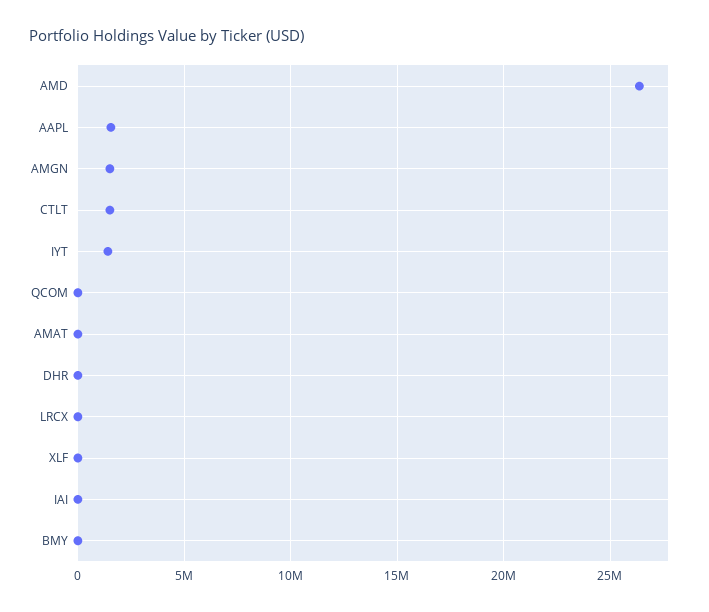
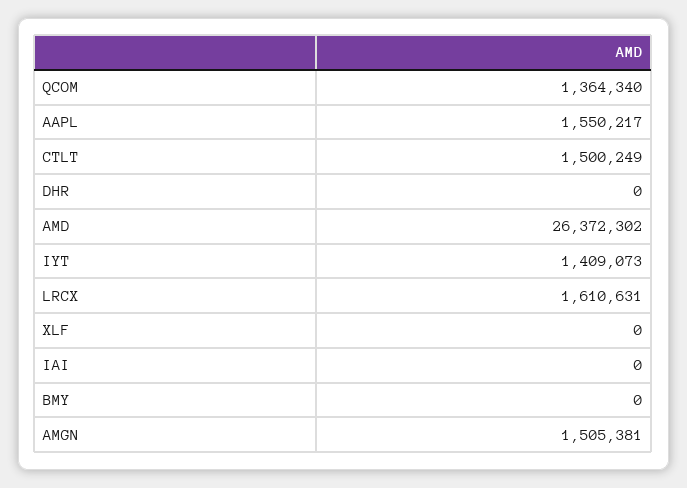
  {
    "AMD": 26372302,
    "AAPL": 1550217,
    "AMGN": 1505381,
    "CTLT": 1500249,
    "IYT": 1409073,
-   "QCOM": 0,
+   "QCOM": 1364340,
-   "AMAT": 0,
    "DHR": 0,
-   "LRCX": 0,
+   "LRCX": 1610631,
    "XLF": 0,
    "IAI": 0,
    "BMY": 0
  }

